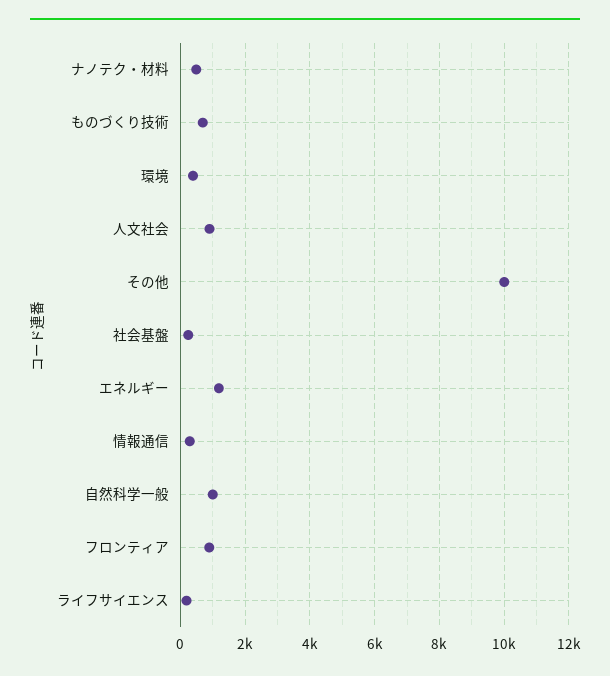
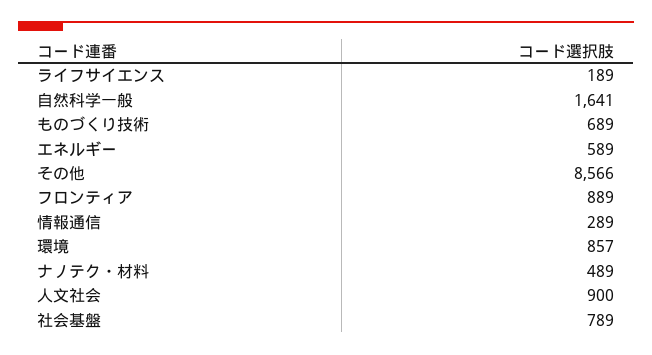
  {
    "ナノテク・材料": 489,
    "ものづくり技術": 689,
-   "環境": 400,
+   "環境": 857,
    "人文社会": 900,
-   "その他": 10000,
+   "その他": 8566,
-   "社会基盤": 200,
+   "社会基盤": 789,
-   "エネルギー": 1200,
+   "エネルギー": 589,
    "情報通信": 289,
-   "自然科学一般": 1000,
+   "自然科学一般": 1641,
    "フロンティア": 889,
    "ライフサイエンス": 189
  }

